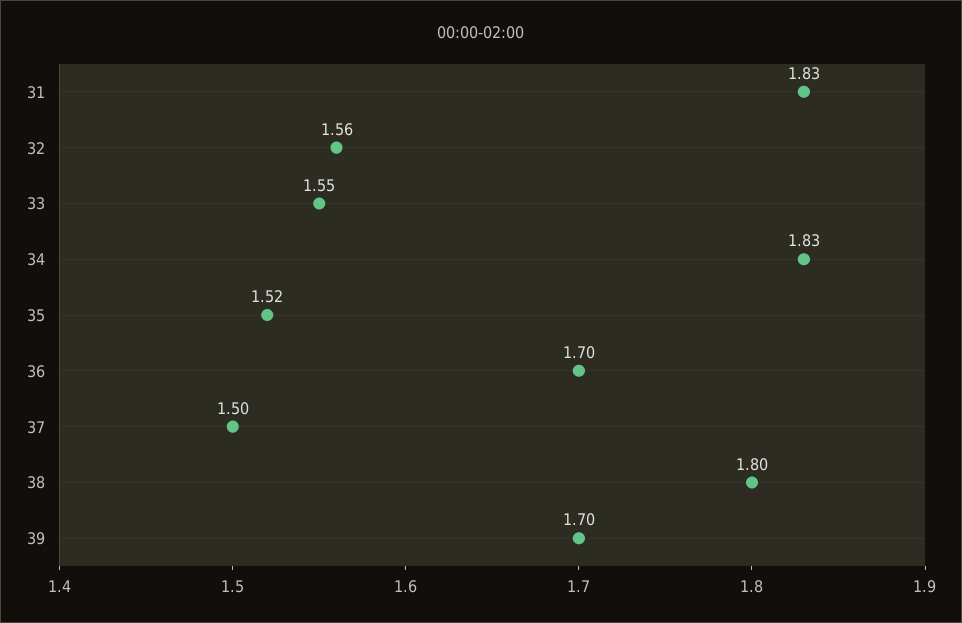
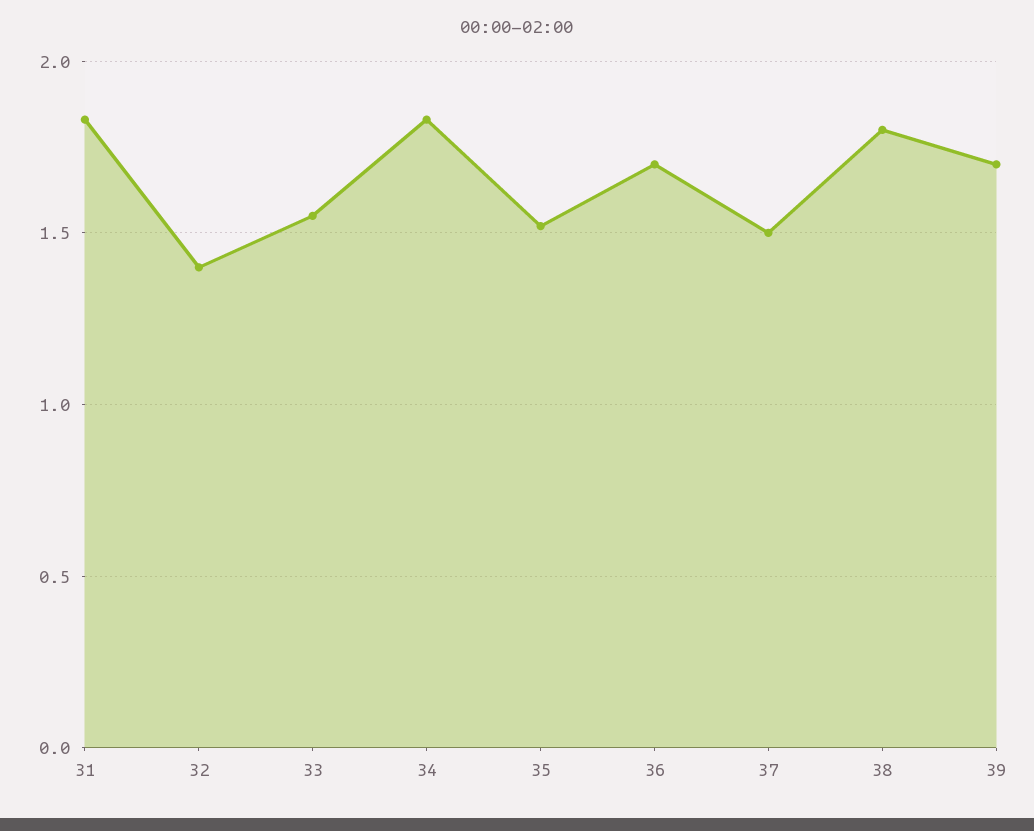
  {
    "31": 1.83,
-   "32": 1.56,
+   "32": 1.4,
    "33": 1.55,
    "34": 1.83,
    "35": 1.52,
    "36": 1.7,
    "37": 1.5,
    "38": 1.8,
    "39": 1.7
  }

